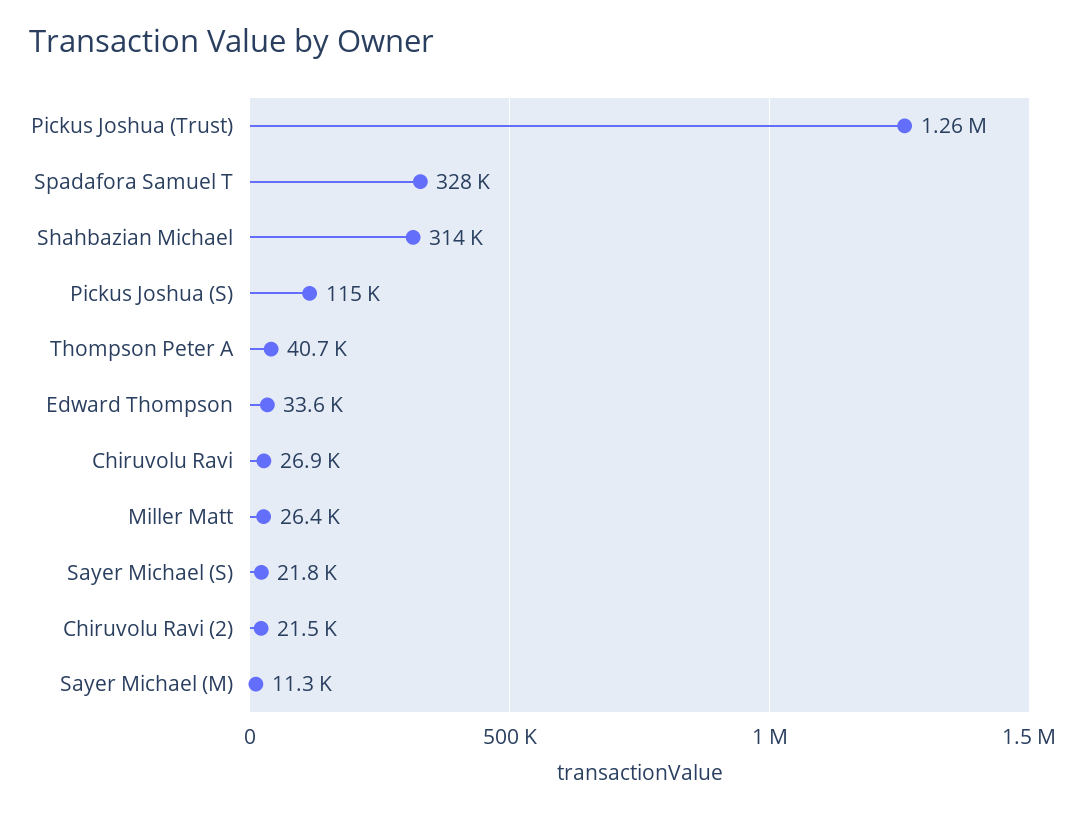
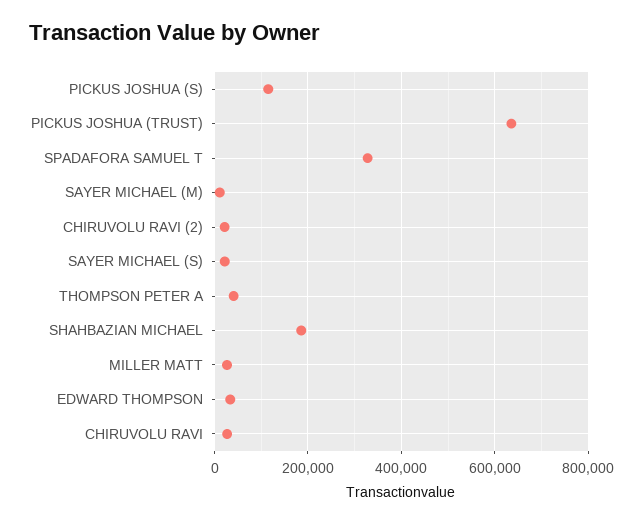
  {
-   "Pickus Joshua (Trust)": 1260000,
+   "Pickus Joshua (Trust)": 640000,
    "Spadafora Samuel T": 328000,
-   "Shahbazian Michael": 314000,
+   "Shahbazian Michael": 180000,
    "Pickus Joshua (S)": 115000,
    "Thompson Peter A": 40700,
    "Edward Thompson": 33600,
    "Chiruvolu Ravi": 26900,
    "Miller Matt": 26400,
    "Sayer Michael (S)": 21800,
    "Chiruvolu Ravi (2)": 21500,
    "Sayer Michael (M)": 11300
  }

